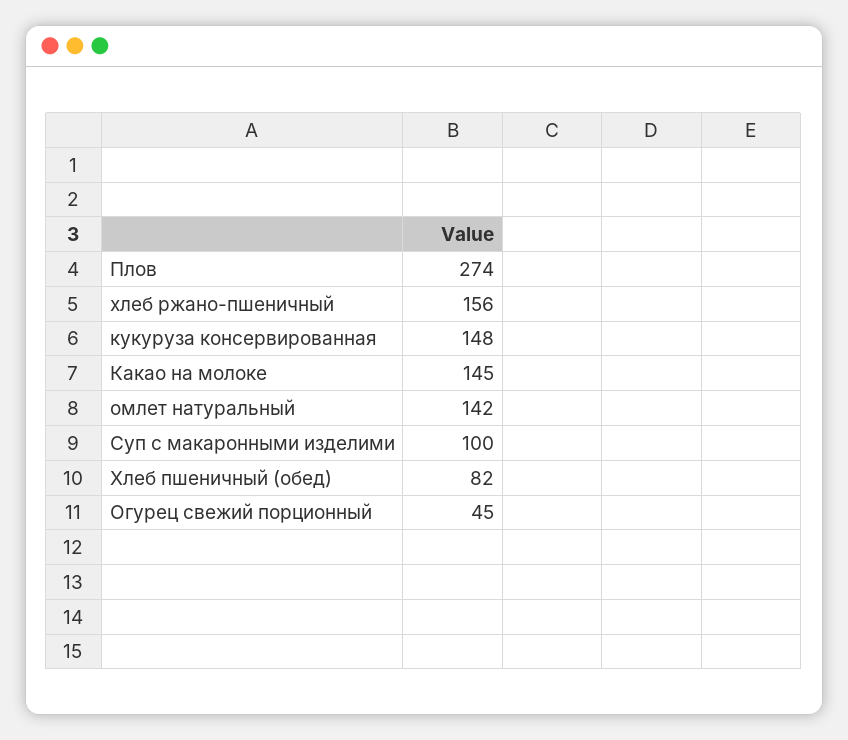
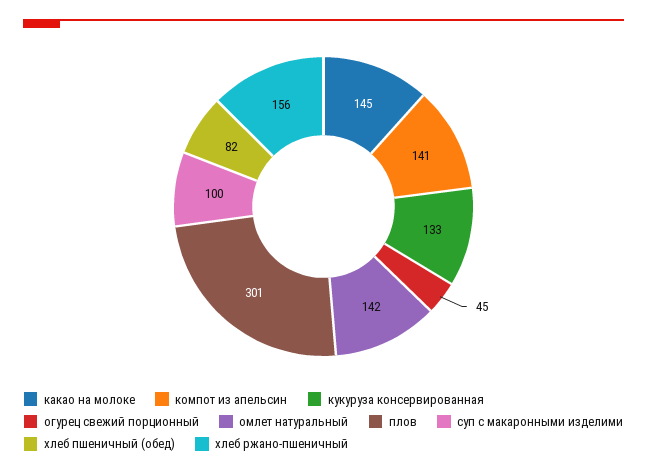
  {
-   "Плов": 274,
+   "Плов": 301,
    "хлеб ржано-пшеничный": 156,
-   "кукуруза консервированная": 148,
+   "кукуруза консервированная": 133,
    "Какао на молоке": 145,
    "омлет натуральный": 142,
    "Суп с макаронными изделими": 100,
    "Хлеб пшеничный (обед)": 82,
-   "Огурец свежий порционный": 45
+   "Огурец свежий порционный": 45,
+   "компот из апельсин": 141
  }

